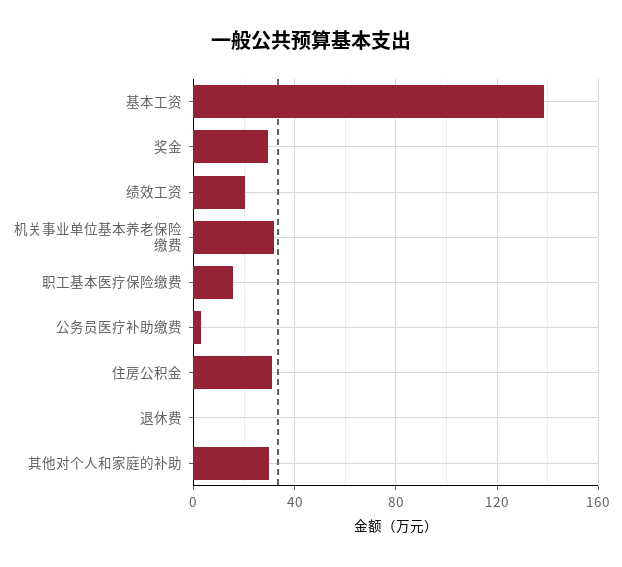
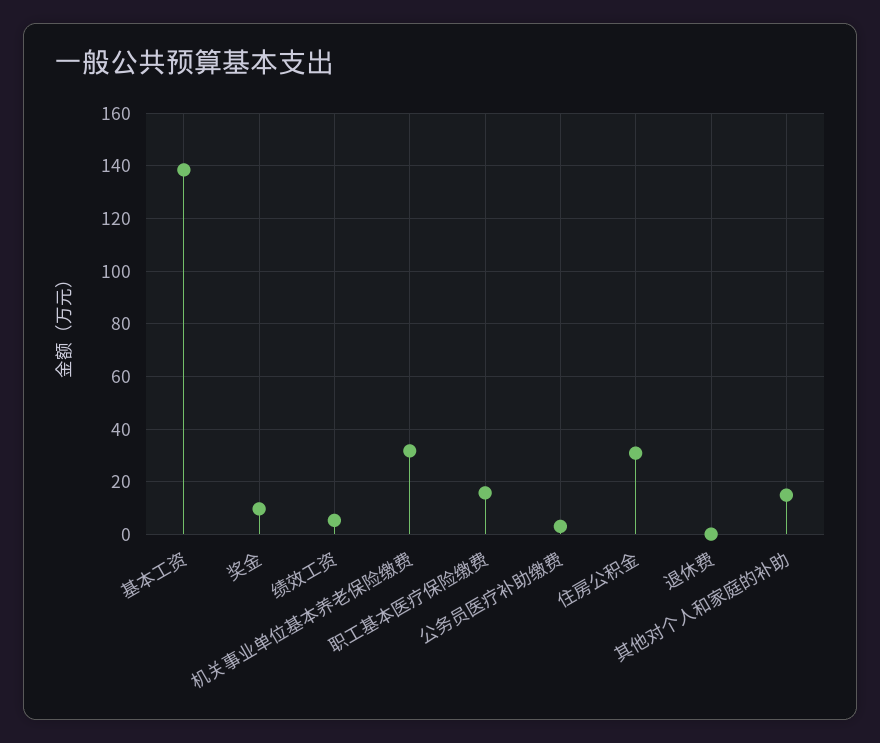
  {
    "基本工资": 137.5,
-   "奖金": 30,
+   "奖金": 10,
-   "绩效工资": 20,
+   "绩效工资": 5,
    "机关事业单位基本养老保险缴费": 32.5,
    "职工基本医疗保险缴费": 15,
    "公务员医疗补助缴费": 2.5,
    "住房公积金": 30,
    "退休费": 0,
-   "其他对个人和家庭的补助": 30
+   "其他对个人和家庭的补助": 15
  }

